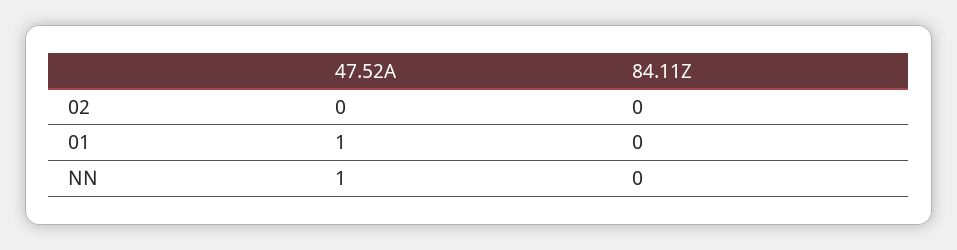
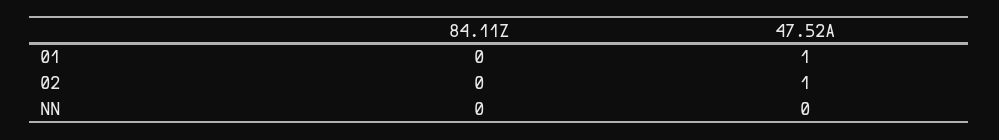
  {
    "47.52A": {
-     "02": 0,
+     "02": 1,
      "01": 1,
-     "NN": 1
+     "NN": 0
    },
    "84.11Z": {
      "02": 0,
      "01": 0,
      "NN": 0
    }
  }

